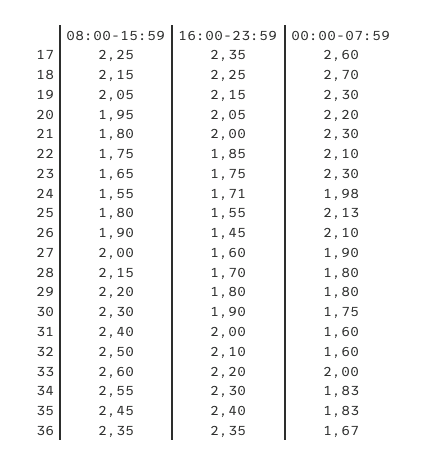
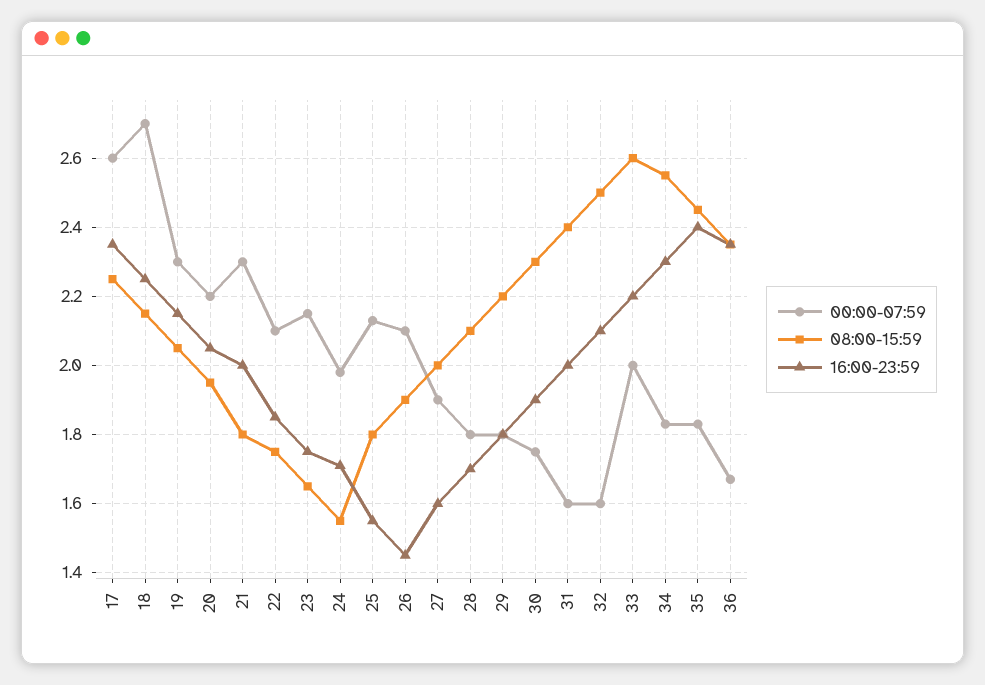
  {
    "08:00-15:59": {
      "17": 2.25,
      "18": 2.15,
      "19": 2.05,
      "20": 1.95,
      "21": 1.8,
      "22": 1.75,
      "23": 1.65,
      "24": 1.55,
      "25": 1.8,
      "26": 1.9,
      "27": 2,
-     "28": 2.15,
+     "28": 2.1,
      "29": 2.2,
      "30": 2.3,
      "31": 2.4,
      "32": 2.5,
      "33": 2.6,
      "34": 2.55,
      "35": 2.45,
      "36": 2.35
    },
    "16:00-23:59": {
      "17": 2.35,
      "18": 2.25,
      "19": 2.15,
      "20": 2.05,
      "21": 2,
      "22": 1.85,
      "23": 1.75,
      "24": 1.71,
      "25": 1.55,
      "26": 1.45,
      "27": 1.6,
      "28": 1.7,
      "29": 1.8,
      "30": 1.9,
      "31": 2,
      "32": 2.1,
      "33": 2.2,
      "34": 2.3,
      "35": 2.4,
      "36": 2.35
    },
    "00:00-07:59": {
      "17": 2.6,
      "18": 2.7,
      "19": 2.3,
      "20": 2.2,
      "21": 2.3,
      "22": 2.1,
-     "23": 2.3,
+     "23": 2.15,
      "24": 1.98,
      "25": 2.13,
      "26": 2.1,
      "27": 1.9,
      "28": 1.8,
      "29": 1.8,
      "30": 1.75,
      "31": 1.6,
      "32": 1.6,
      "33": 2,
      "34": 1.83,
      "35": 1.83,
      "36": 1.67
    }
  }

